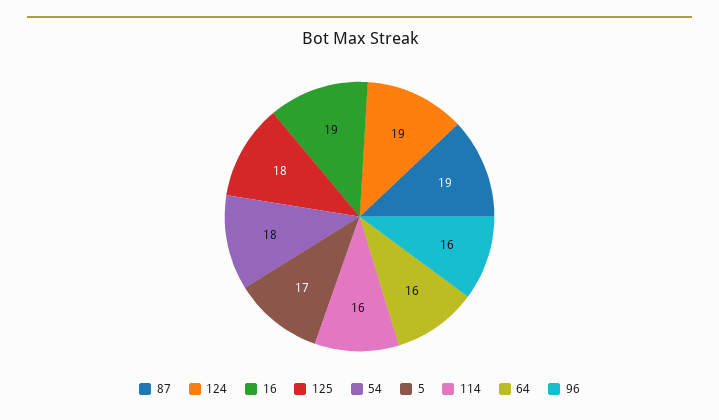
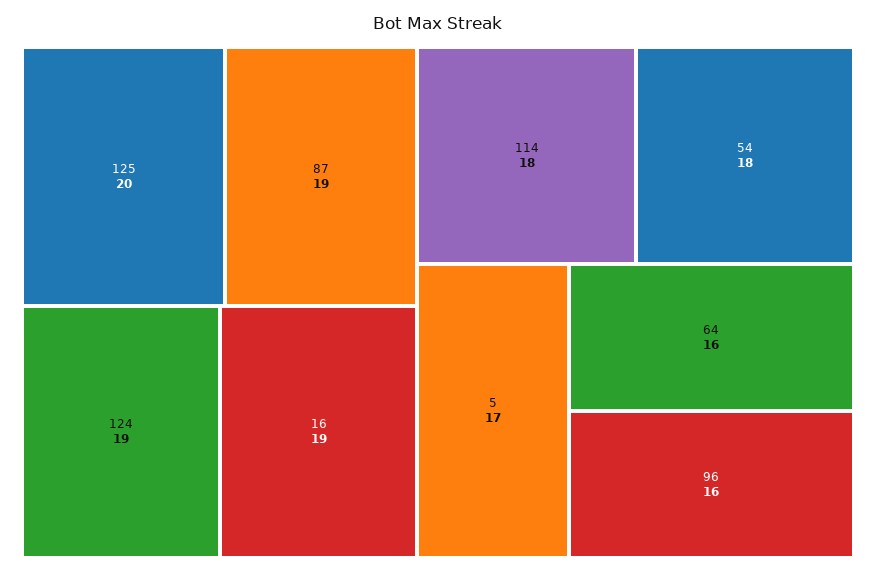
  {
    "87": 19,
    "124": 19,
    "16": 19,
-   "125": 18,
+   "125": 20,
    "54": 18,
    "5": 17,
-   "114": 16,
+   "114": 18,
    "64": 16,
    "96": 16
  }

